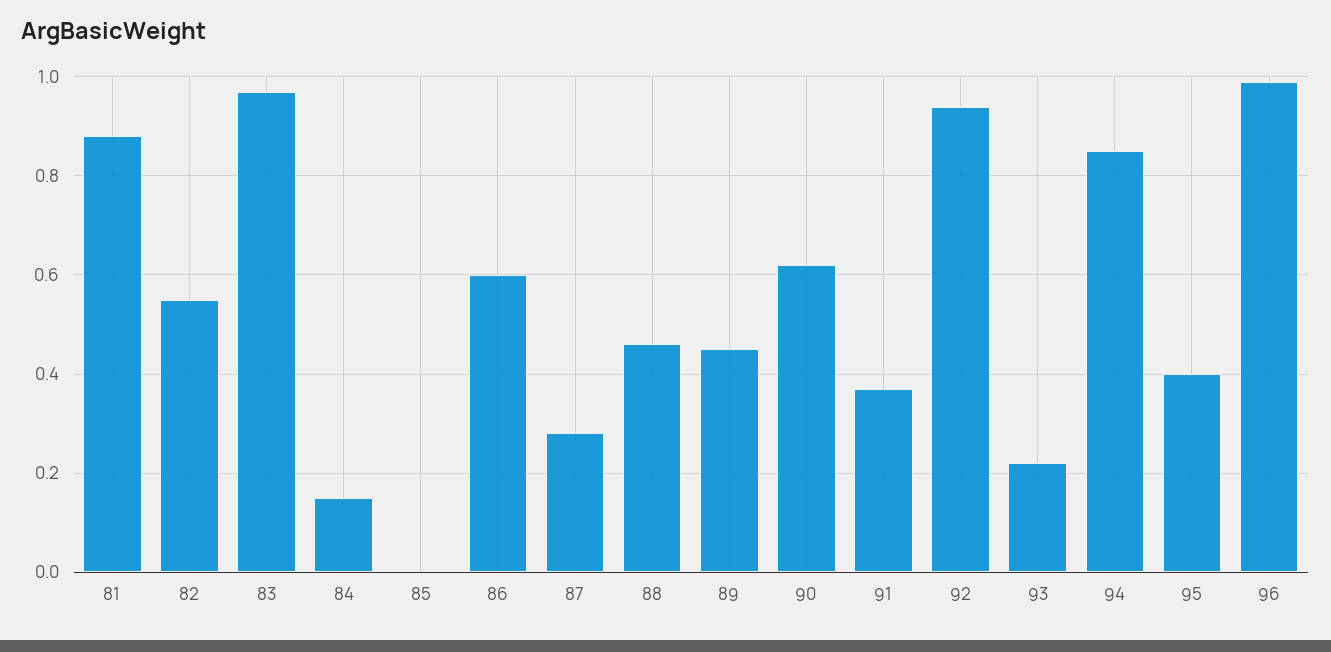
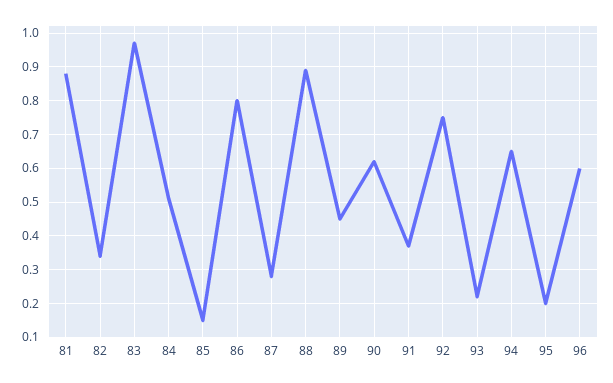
  {
    "81": 0.9,
-   "82": 0.55,
+   "82": 0.35,
    "83": 0.95,
-   "84": 0.15,
+   "84": 0.5,
-   "85": 0,
+   "85": 0.15,
-   "86": 0.6,
+   "86": 0.8,
    "87": 0.3,
-   "88": 0.45,
+   "88": 0.9,
    "89": 0.45,
    "90": 0.6,
    "91": 0.35,
-   "92": 0.95,
+   "92": 0.75,
    "93": 0.2,
-   "94": 0.85,
+   "94": 0.65,
-   "95": 0.4,
+   "95": 0.2,
-   "96": 1
+   "96": 0.6
  }

